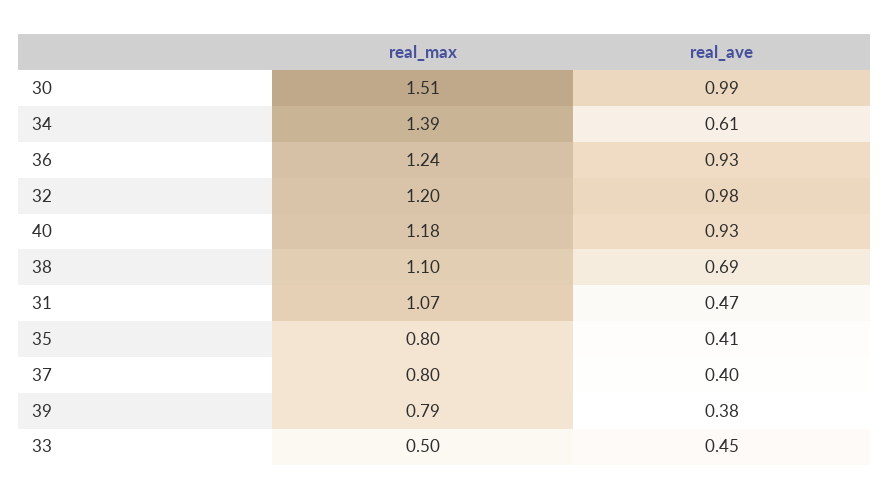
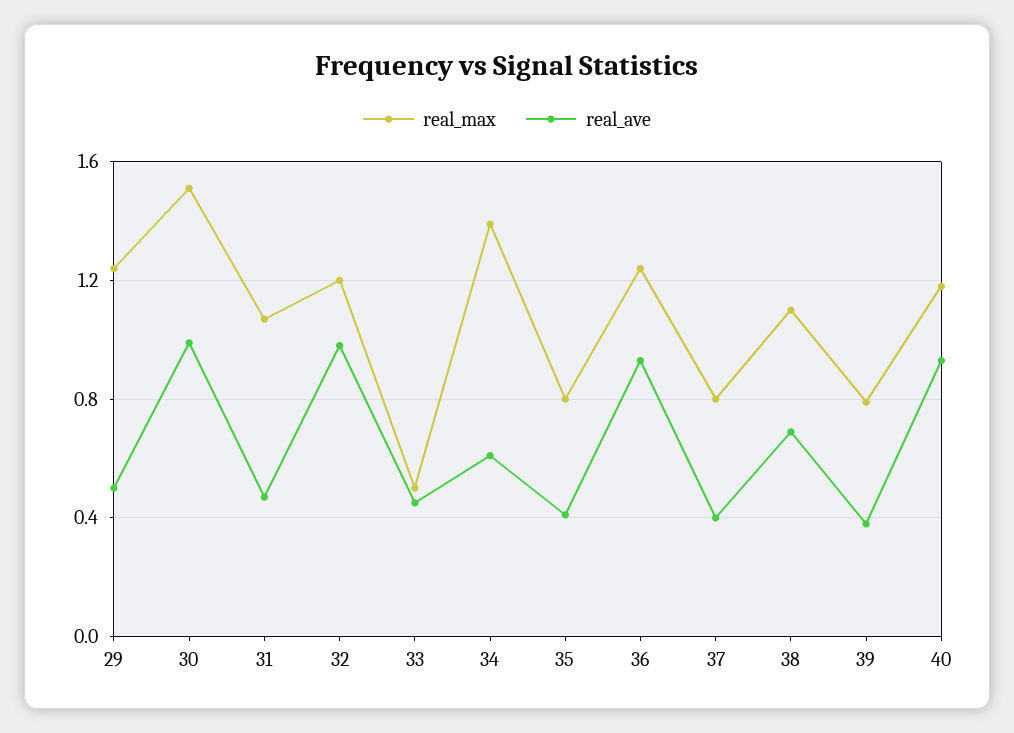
  {
    "real_max": {
      "30": 1.51,
      "34": 1.39,
      "36": 1.24,
      "32": 1.2,
      "40": 1.18,
      "38": 1.1,
      "31": 1.07,
      "35": 0.8,
      "37": 0.8,
      "39": 0.79,
-     "33": 0.5
+     "33": 0.5,
+     "29": 1.25
    },
    "real_ave": {
      "30": 0.99,
      "34": 0.61,
      "36": 0.93,
      "32": 0.98,
      "40": 0.93,
      "38": 0.69,
      "31": 0.47,
      "35": 0.41,
      "37": 0.4,
      "39": 0.38,
-     "33": 0.45
+     "33": 0.45,
+     "29": 0.5
    }
  }

